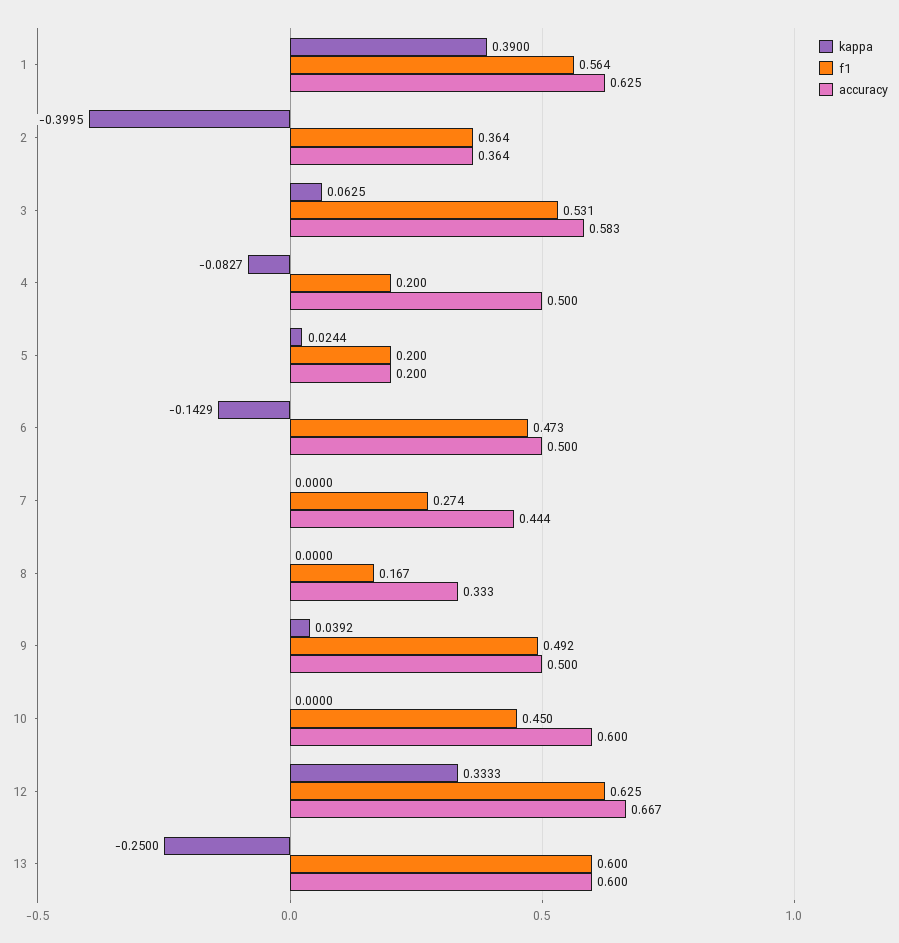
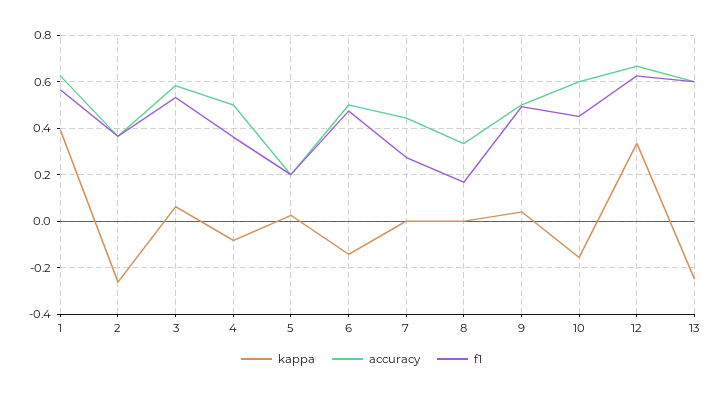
  {
    "kappa": {
      "1": 0.39,
-     "2": -0.3995,
+     "2": -0.25,
      "3": 0.0625,
      "4": -0.0827,
      "5": 0.0244,
      "6": -0.1429,
      "7": 0,
      "8": 0,
      "9": 0.0392,
-     "10": 0,
+     "10": -0.15,
      "12": 0.3333,
      "13": -0.25
    },
    "f1": {
      "1": 0.564,
      "2": 0.364,
      "3": 0.531,
-     "4": 0.2,
+     "4": 0.35,
      "5": 0.2,
      "6": 0.473,
      "7": 0.274,
      "8": 0.167,
      "9": 0.492,
      "10": 0.45,
      "12": 0.625,
      "13": 0.6
    },
    "accuracy": {
      "1": 0.625,
      "2": 0.364,
      "3": 0.583,
      "4": 0.5,
      "5": 0.2,
      "6": 0.5,
      "7": 0.444,
      "8": 0.333,
      "9": 0.5,
      "10": 0.6,
      "12": 0.667,
      "13": 0.6
    }
  }

